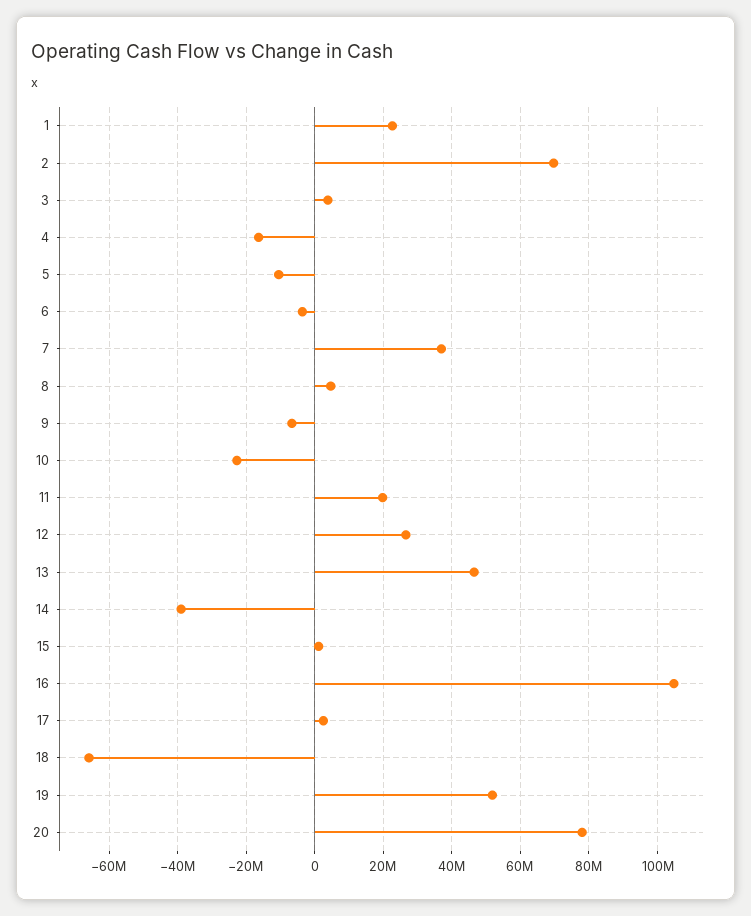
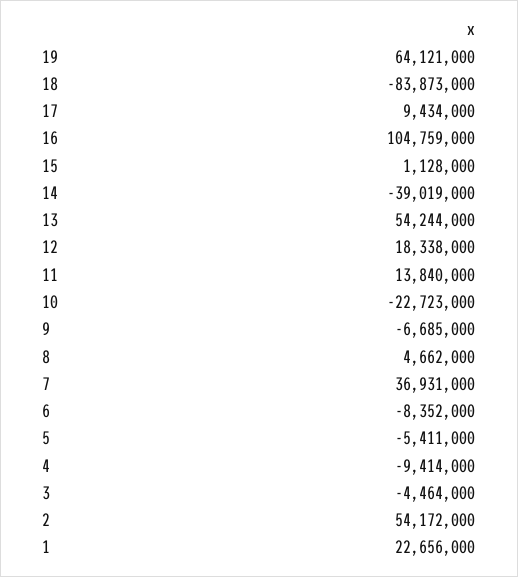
  {
    "1": 22656000,
-   "2": 70000000,
+   "2": 54172000,
-   "3": 4000000,
+   "3": -4464000,
-   "4": -16000000,
+   "4": -9414000,
-   "5": -10000000,
+   "5": -5411000,
-   "6": -4000000,
+   "6": -8352000,
    "7": 36931000,
    "8": 4662000,
    "9": -6685000,
    "10": -22723000,
-   "11": 20000000,
+   "11": 13840000,
-   "12": 26000000,
+   "12": 18338000,
-   "13": 46000000,
+   "13": 54244000,
    "14": -39019000,
    "15": 1128000,
    "16": 104759000,
-   "17": 2000000,
+   "17": 9434000,
-   "18": -66000000,
+   "18": -83873000,
-   "19": 52000000,
+   "19": 64121000
-   "20": 78000000
  }

